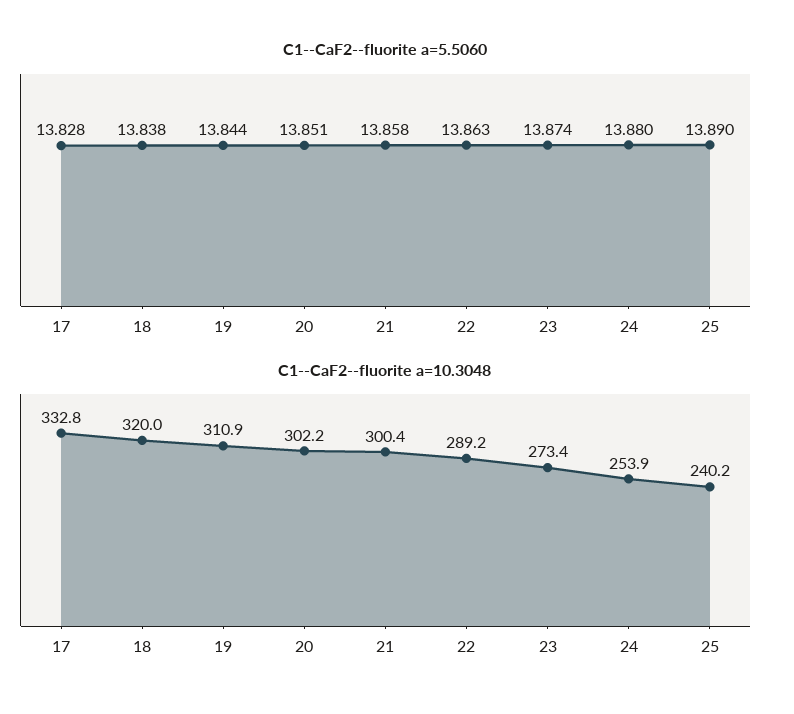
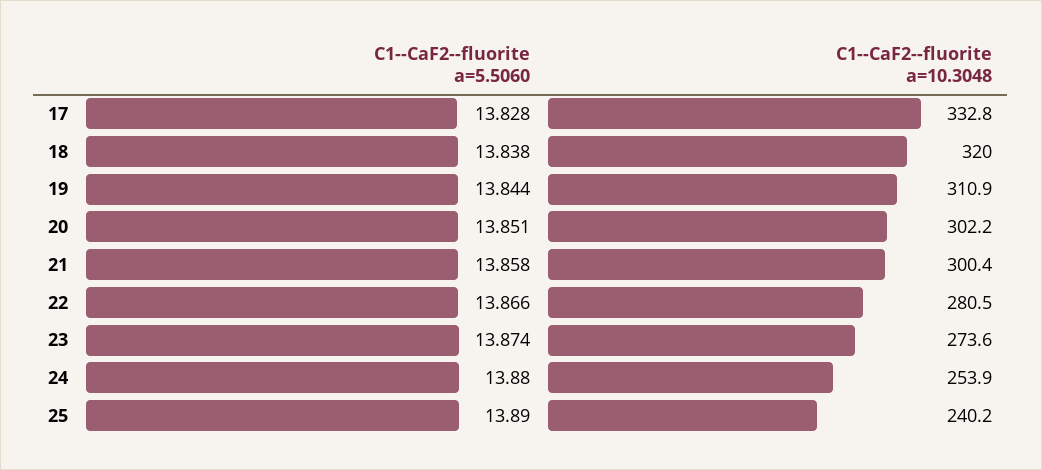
  {
    "C1--CaF2--fluorite a=5.5060": {
      "17": 13.828,
      "18": 13.838,
      "19": 13.844,
      "20": 13.851,
      "21": 13.858,
-     "22": 13.863,
+     "22": 13.866,
      "23": 13.874,
      "24": 13.88,
      "25": 13.89
    },
    "C1--CaF2--fluorite a=10.3048": {
      "17": 332.8,
      "18": 320,
      "19": 310.9,
      "20": 302.2,
      "21": 300.4,
-     "22": 289.2,
+     "22": 280.5,
-     "23": 273.4,
+     "23": 273.6,
      "24": 253.9,
      "25": 240.2
    }
  }

